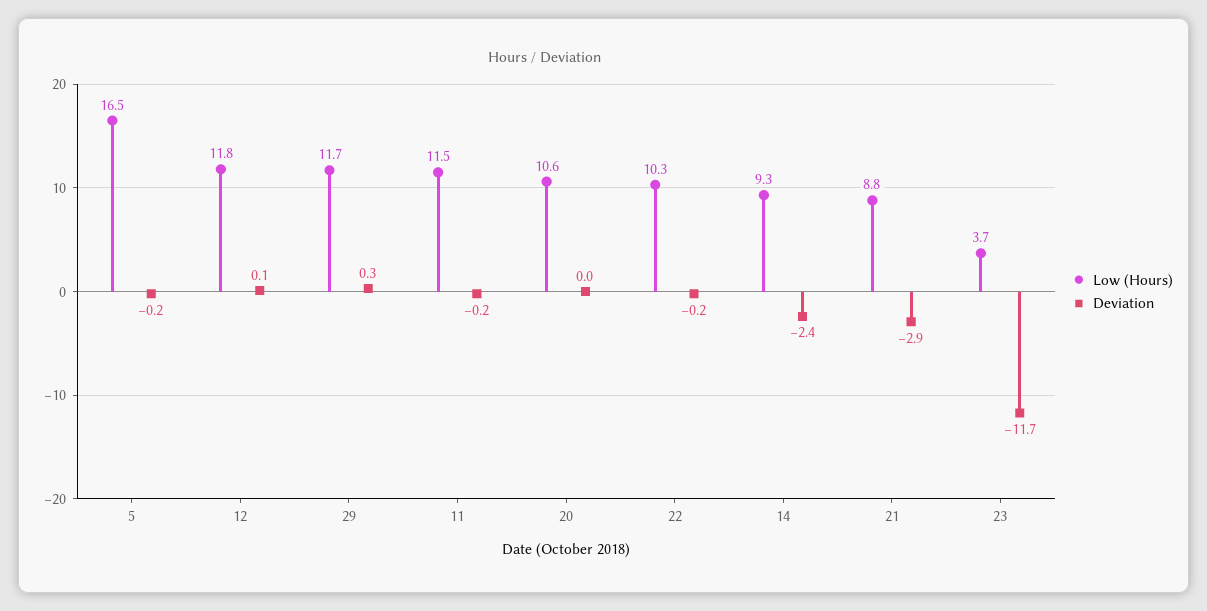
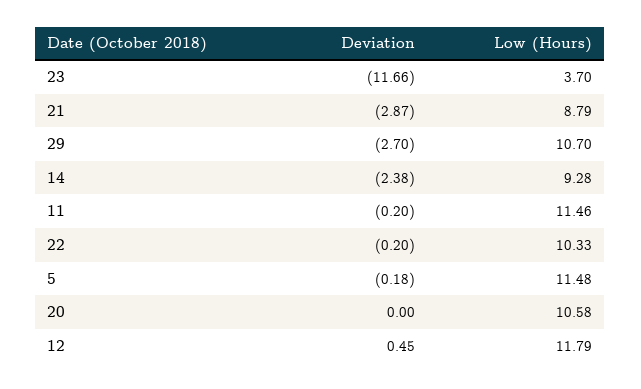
  {
    "Low (Hours)": {
-     "5": 16.5,
+     "5": 11.48,
      "12": 11.79,
-     "29": 11.7,
+     "29": 10.7,
      "11": 11.46,
      "20": 10.58,
      "22": 10.33,
      "14": 9.28,
      "21": 8.79,
      "23": 3.7
    },
    "Deviation": {
      "5": -0.18,
-     "12": 0.1,
+     "12": 0.45,
-     "29": 0.3,
+     "29": -2.7,
      "11": -0.2,
      "20": 0,
      "22": -0.2,
      "14": -2.38,
      "21": -2.87,
      "23": -11.66
    }
  }

